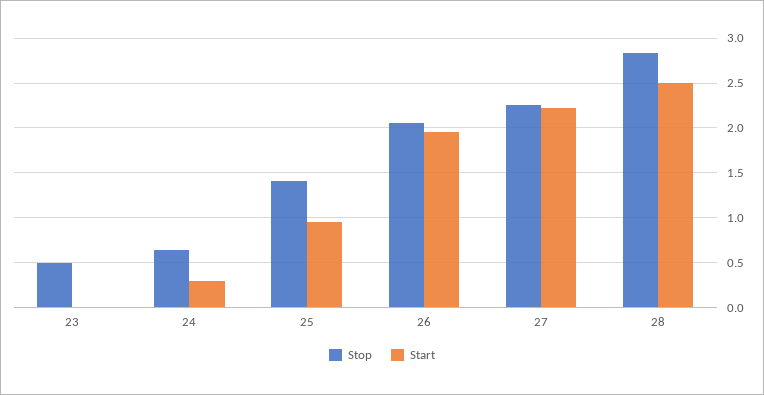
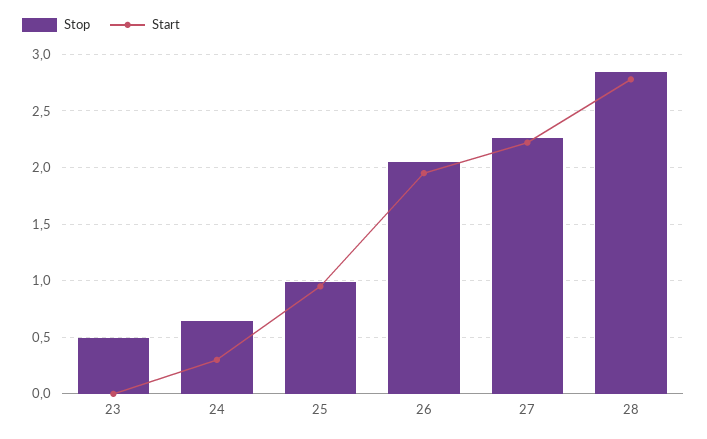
  {
    "Stop": {
      "23": 0.5,
      "24": 0.6,
-     "25": 1.4,
+     "25": 1,
      "26": 2.1,
      "27": 2.3,
      "28": 2.8
    },
    "Start": {
      "23": 0,
      "24": 0.3,
      "25": 1,
      "26": 2,
      "27": 2.2,
-     "28": 2.5
+     "28": 2.8
    }
  }

